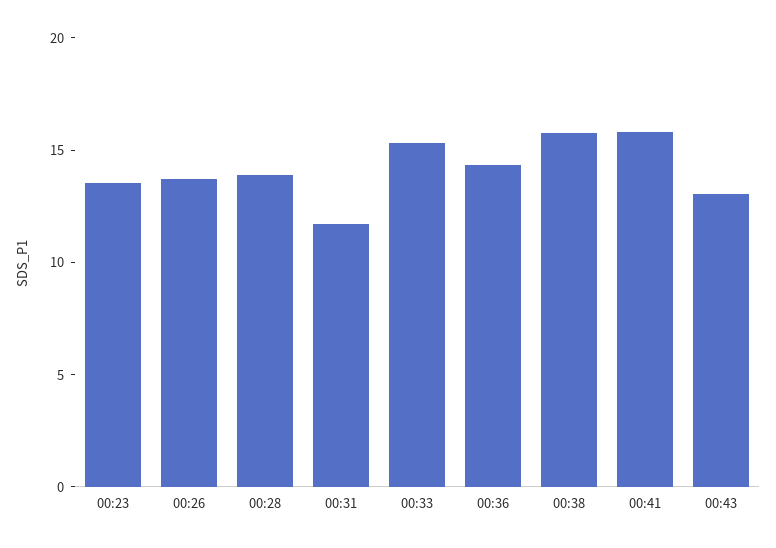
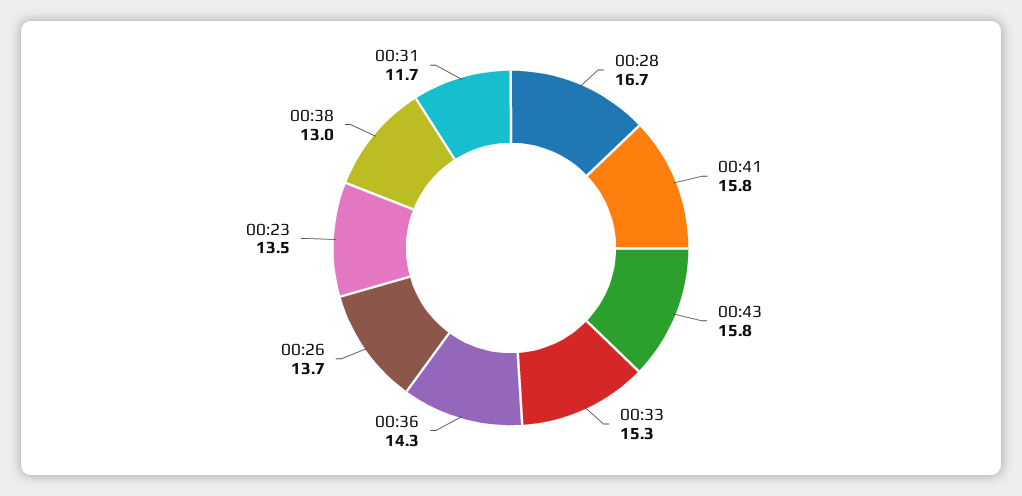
  {
    "00:23": 13.5,
    "00:26": 13.7,
-   "00:28": 14,
+   "00:28": 16.7,
    "00:31": 11.7,
    "00:33": 15.3,
    "00:36": 14.3,
-   "00:38": 16,
+   "00:38": 13,
    "00:41": 15.8,
-   "00:43": 13
+   "00:43": 15.8
  }

